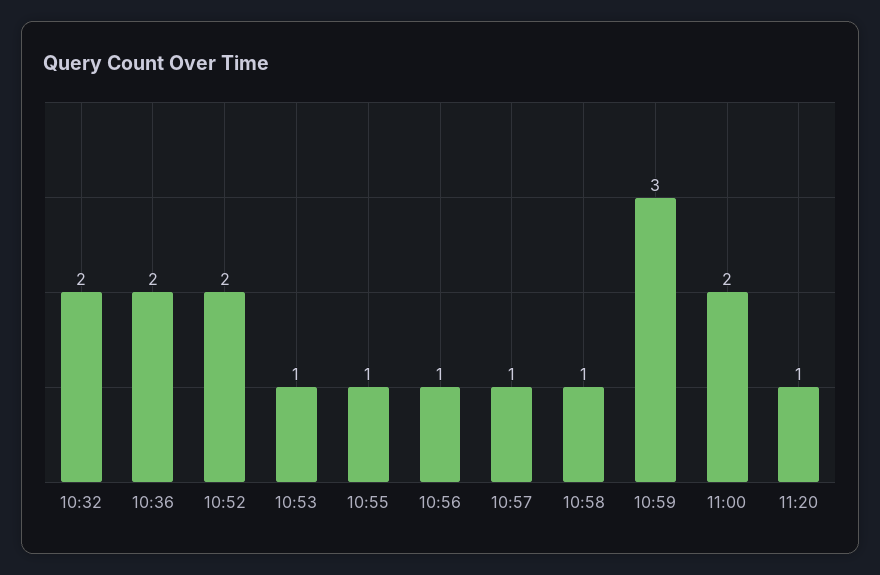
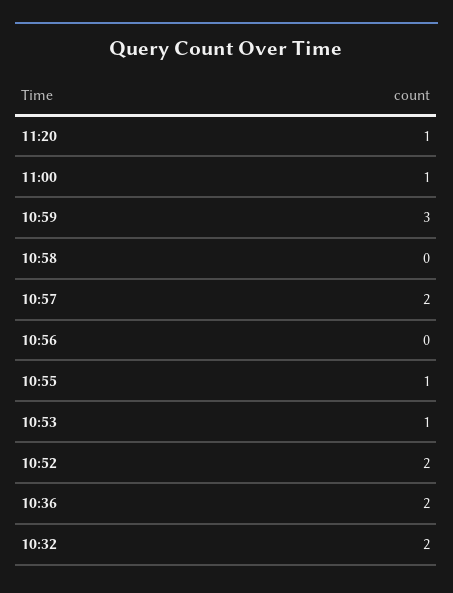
  {
    "10:32": 2,
    "10:36": 2,
    "10:52": 2,
    "10:53": 1,
    "10:55": 1,
-   "10:56": 1,
+   "10:56": 0,
-   "10:57": 1,
+   "10:57": 2,
-   "10:58": 1,
+   "10:58": 0,
    "10:59": 3,
-   "11:00": 2,
+   "11:00": 1,
    "11:20": 1
  }

